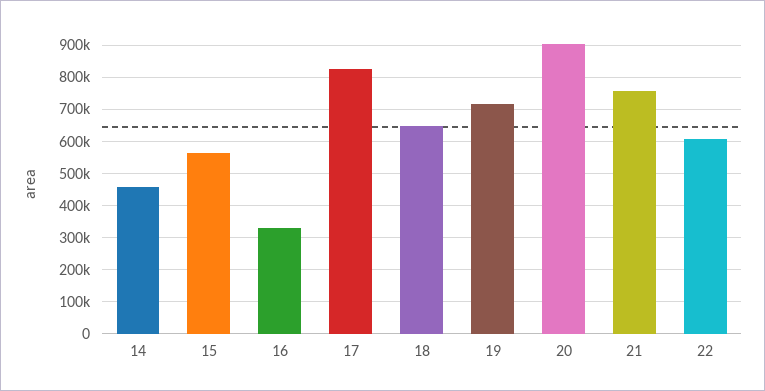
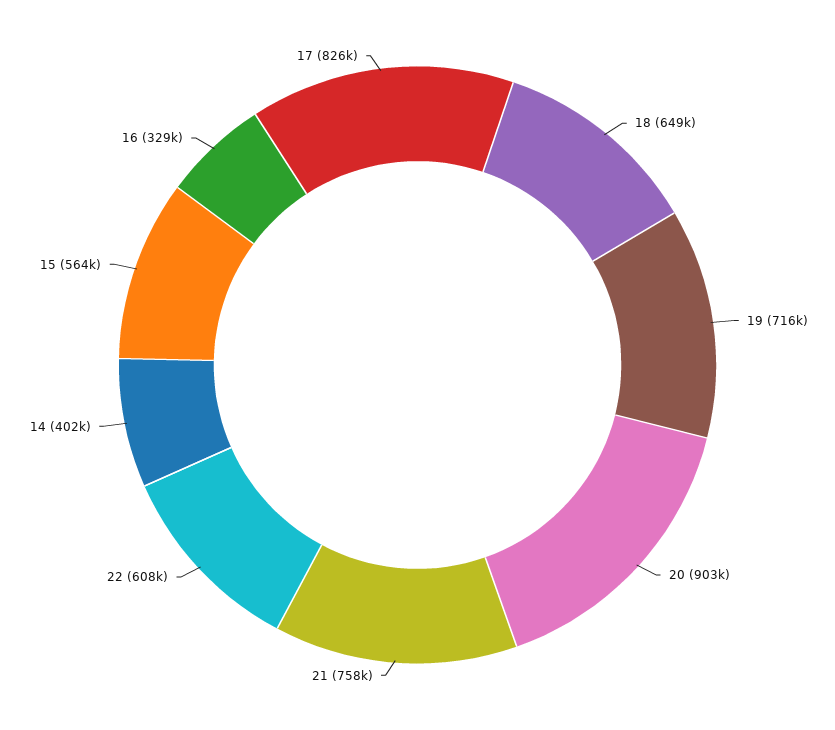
  {
-   "14": 460000,
+   "14": 402000,
    "15": 564000,
    "16": 329000,
    "17": 826000,
    "18": 649000,
    "19": 716000,
    "20": 903000,
    "21": 758000,
    "22": 608000
  }

